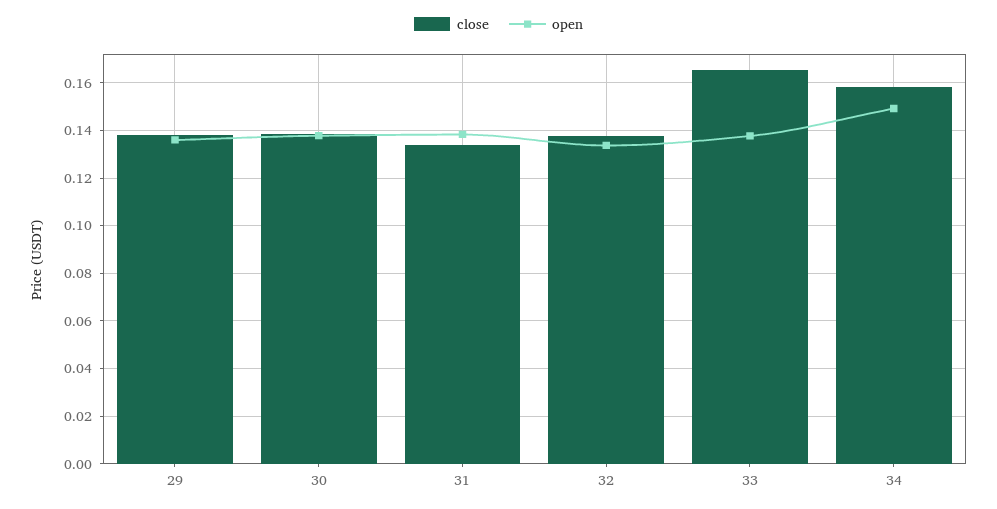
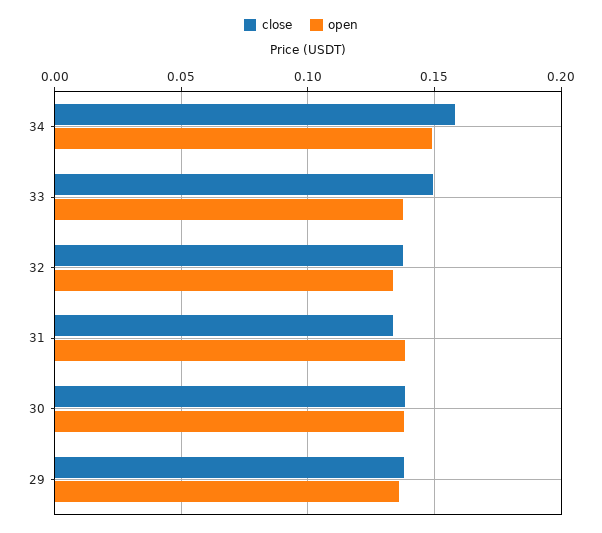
  {
    "close": {
      "29": 0.14,
      "30": 0.14,
      "31": 0.135,
      "32": 0.14,
-     "33": 0.165,
+     "33": 0.15,
      "34": 0.16
    },
    "open": {
      "29": 0.135,
      "30": 0.14,
      "31": 0.14,
      "32": 0.135,
      "33": 0.14,
      "34": 0.15
    }
  }

